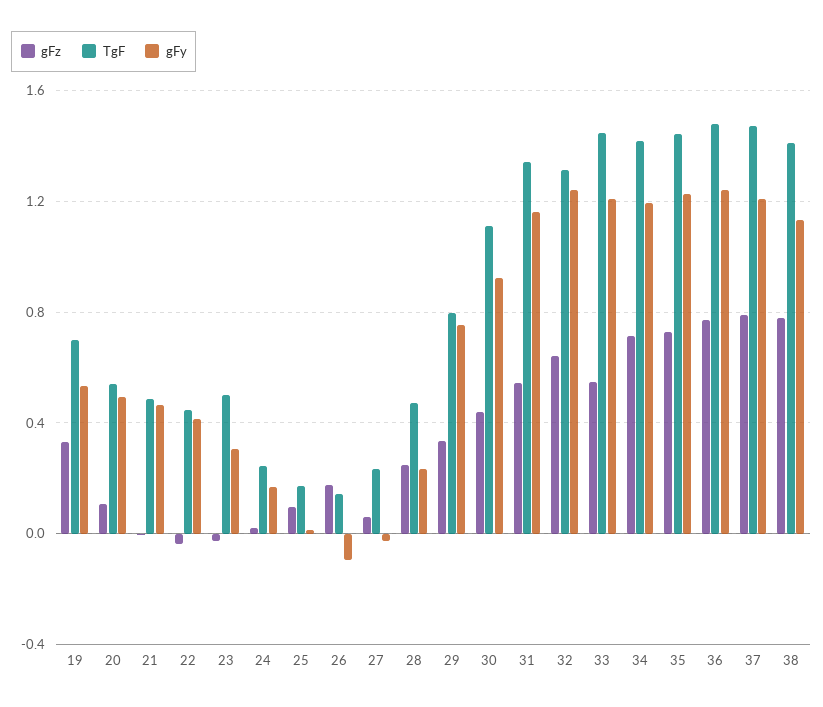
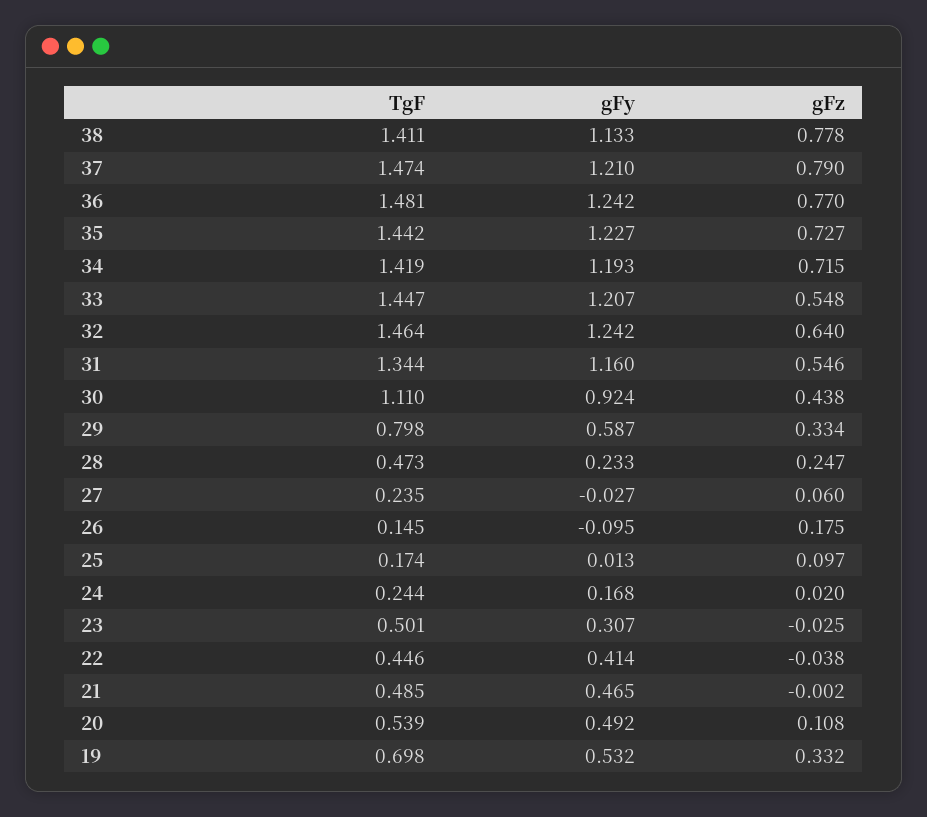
  {
    "gFz": {
      "19": 0.332,
      "20": 0.108,
      "21": -0.002,
      "22": -0.038,
      "23": -0.025,
      "24": 0.02,
      "25": 0.097,
      "26": 0.175,
      "27": 0.06,
      "28": 0.247,
      "29": 0.334,
      "30": 0.438,
      "31": 0.546,
      "32": 0.64,
      "33": 0.548,
      "34": 0.715,
      "35": 0.727,
      "36": 0.77,
      "37": 0.79,
      "38": 0.778
    },
    "TgF": {
      "19": 0.698,
      "20": 0.539,
      "21": 0.485,
      "22": 0.446,
      "23": 0.501,
      "24": 0.244,
      "25": 0.174,
      "26": 0.145,
      "27": 0.235,
      "28": 0.473,
      "29": 0.798,
      "30": 1.11,
      "31": 1.344,
-     "32": 1.3,
+     "32": 1.464,
      "33": 1.447,
      "34": 1.419,
      "35": 1.442,
      "36": 1.481,
      "37": 1.474,
      "38": 1.411
    },
    "gFy": {
      "19": 0.532,
      "20": 0.492,
      "21": 0.465,
      "22": 0.414,
      "23": 0.307,
      "24": 0.168,
      "25": 0.013,
      "26": -0.095,
      "27": -0.027,
      "28": 0.233,
-     "29": 0.75,
+     "29": 0.587,
      "30": 0.924,
      "31": 1.16,
      "32": 1.242,
      "33": 1.207,
      "34": 1.193,
      "35": 1.227,
      "36": 1.242,
      "37": 1.21,
      "38": 1.133
    }
  }

